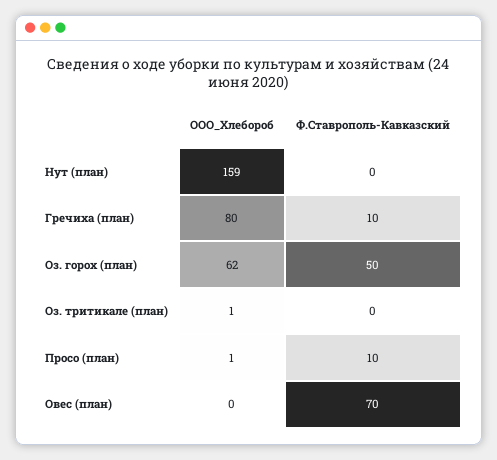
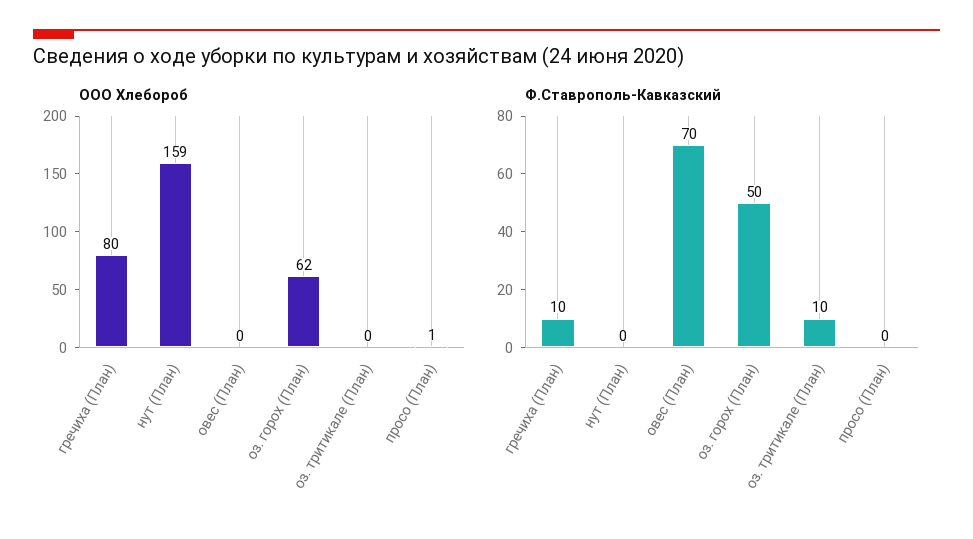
  {
    "ООО_Хлебороб": {
      "Нут (план)": 159,
      "Гречиха (план)": 80,
      "Оз. горох (план)": 62,
-     "Оз. тритикале (план)": 1,
+     "Оз. тритикале (план)": 0,
      "Просо (план)": 1,
      "Овес (план)": 0
    },
    "Ф.Ставрополь-Кавказский": {
      "Нут (план)": 0,
      "Гречиха (план)": 10,
      "Оз. горох (план)": 50,
-     "Оз. тритикале (план)": 0,
+     "Оз. тритикале (план)": 10,
-     "Просо (план)": 10,
+     "Просо (план)": 0,
      "Овес (план)": 70
    }
  }

